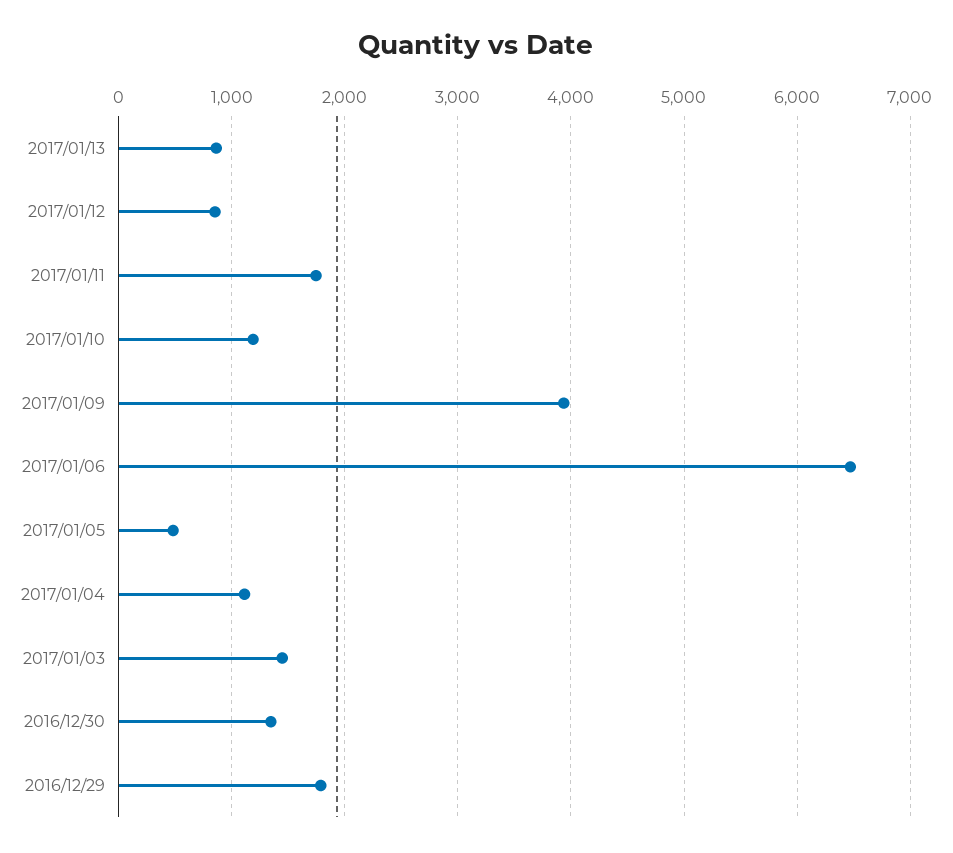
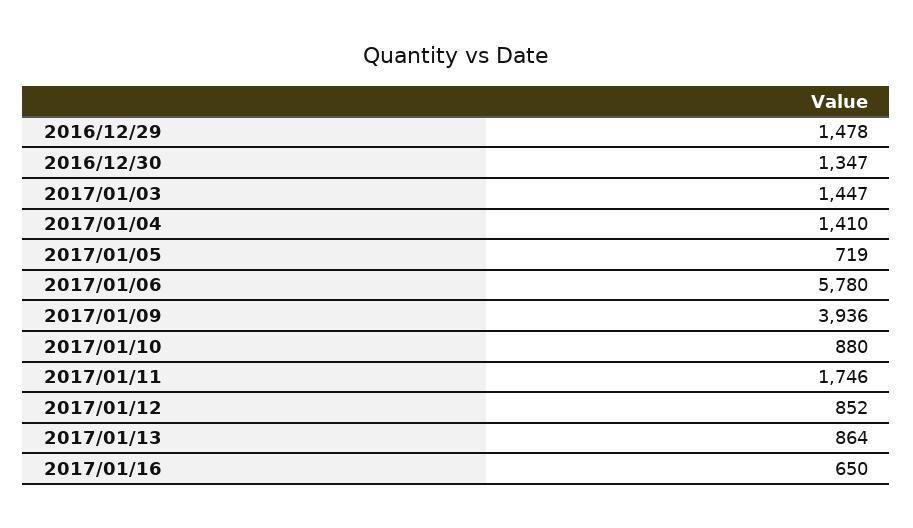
  {
    "2017/01/13": 864,
    "2017/01/12": 852,
    "2017/01/11": 1746,
-   "2017/01/10": 1200,
+   "2017/01/10": 880,
    "2017/01/09": 3936,
-   "2017/01/06": 6500,
+   "2017/01/06": 5780,
-   "2017/01/05": 500,
+   "2017/01/05": 719,
-   "2017/01/04": 1100,
+   "2017/01/04": 1410,
    "2017/01/03": 1447,
    "2016/12/30": 1347,
-   "2016/12/29": 1800
+   "2016/12/29": 1478,
+   "2017/01/16": 650
  }

